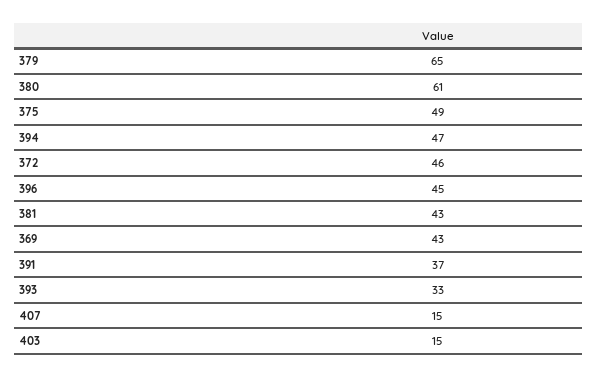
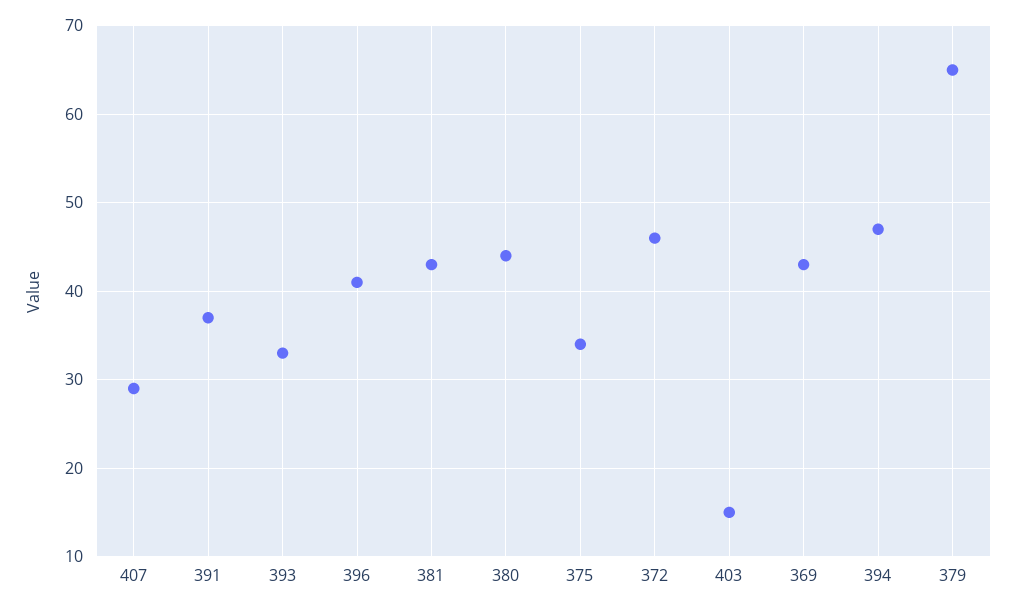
  {
    "379": 65,
-   "380": 61,
+   "380": 44,
-   "375": 49,
+   "375": 34,
    "394": 47,
    "372": 46,
-   "396": 45,
+   "396": 41,
    "381": 43,
    "369": 43,
    "391": 37,
    "393": 33,
-   "407": 15,
+   "407": 29,
    "403": 15
  }

